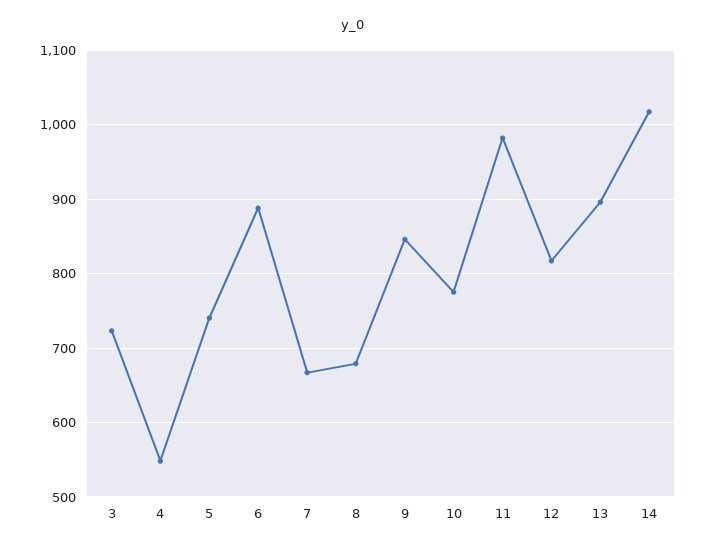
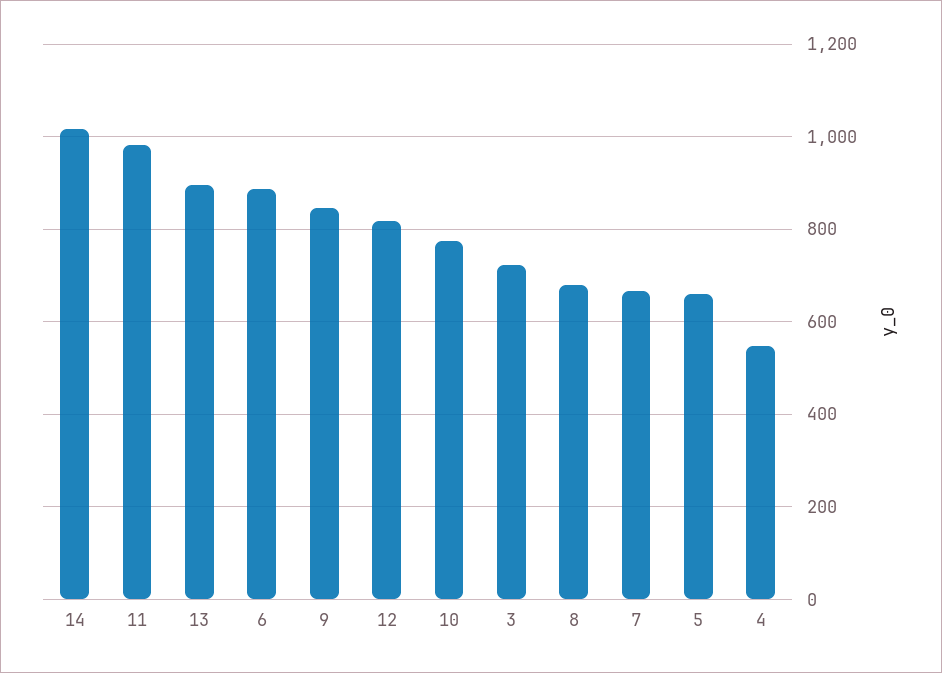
  {
    "3": 720,
    "4": 550,
-   "5": 740,
+   "5": 660,
    "6": 890,
    "7": 670,
    "8": 680,
    "9": 850,
    "10": 780,
    "11": 980,
    "12": 820,
    "13": 900,
    "14": 1020
  }

